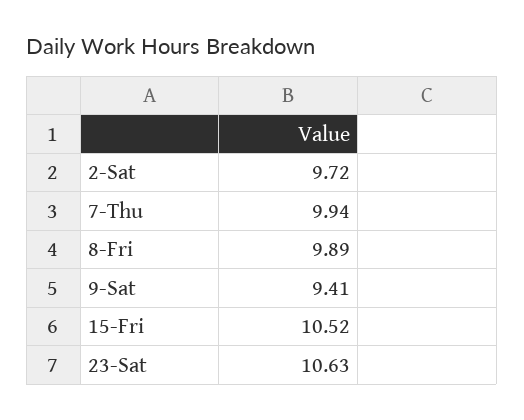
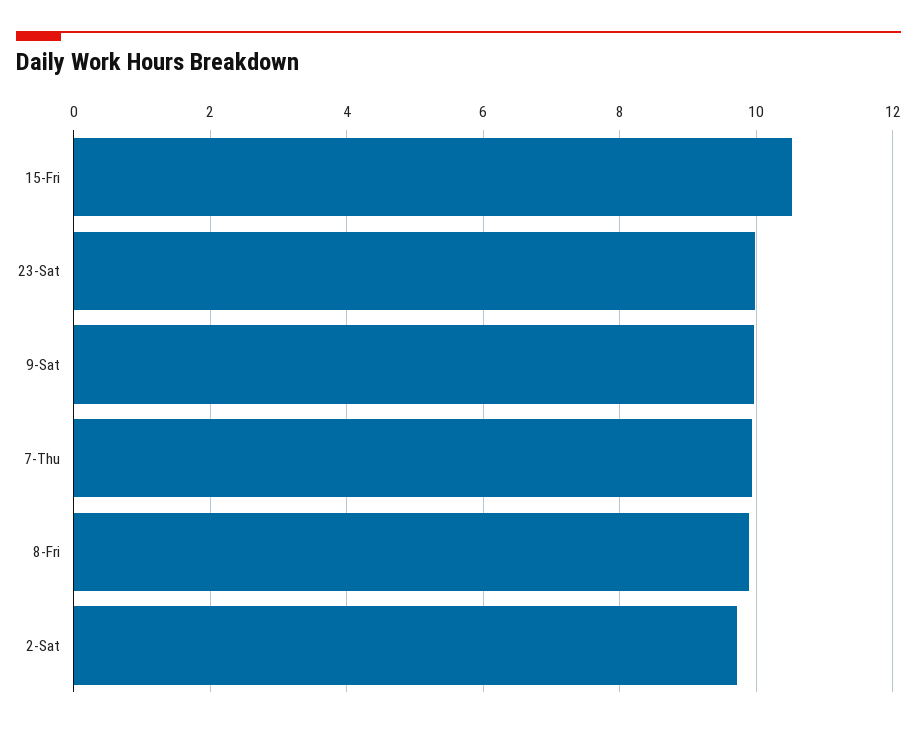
  {
    "2-Sat": 9.72,
    "7-Thu": 9.94,
    "8-Fri": 9.89,
-   "9-Sat": 9.41,
+   "9-Sat": 10,
    "15-Fri": 10.52,
-   "23-Sat": 10.63
+   "23-Sat": 10
  }

